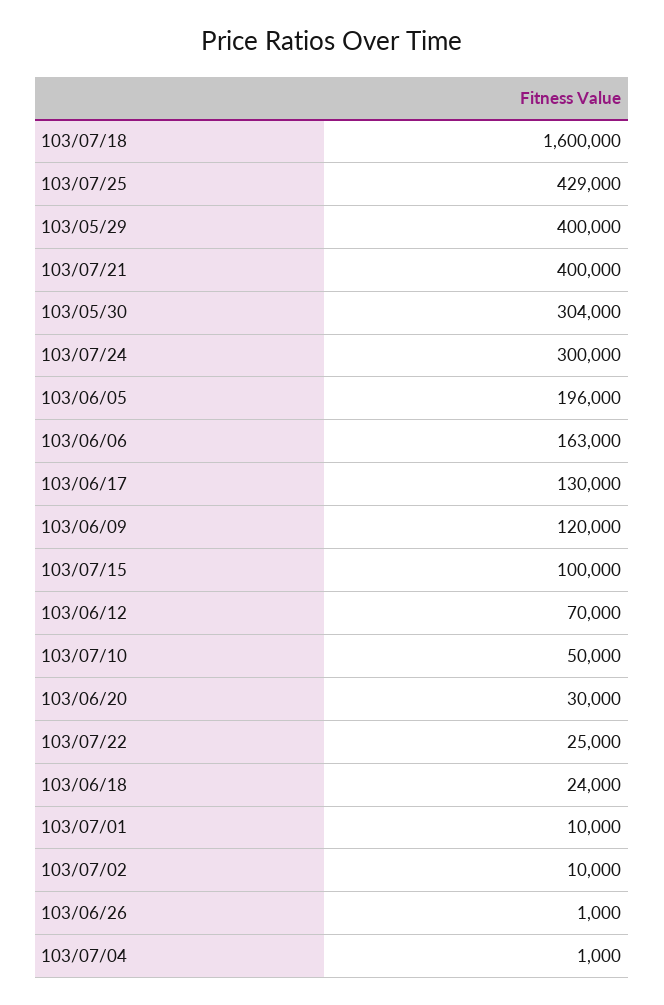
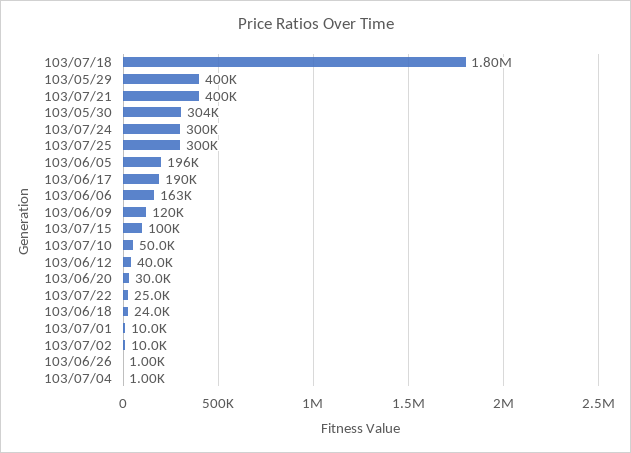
  {
-   "103/07/18": 1600000,
+   "103/07/18": 1800000,
-   "103/07/25": 429000,
+   "103/07/25": 300000,
    "103/05/29": 400000,
    "103/07/21": 400000,
    "103/05/30": 304000,
    "103/07/24": 300000,
    "103/06/05": 196000,
    "103/06/06": 163000,
-   "103/06/17": 130000,
+   "103/06/17": 190000,
    "103/06/09": 120000,
    "103/07/15": 100000,
-   "103/06/12": 70000,
+   "103/06/12": 40000,
    "103/07/10": 50000,
    "103/06/20": 30000,
    "103/07/22": 25000,
    "103/06/18": 24000,
    "103/07/01": 10000,
    "103/07/02": 10000,
    "103/06/26": 1000,
    "103/07/04": 1000
  }

